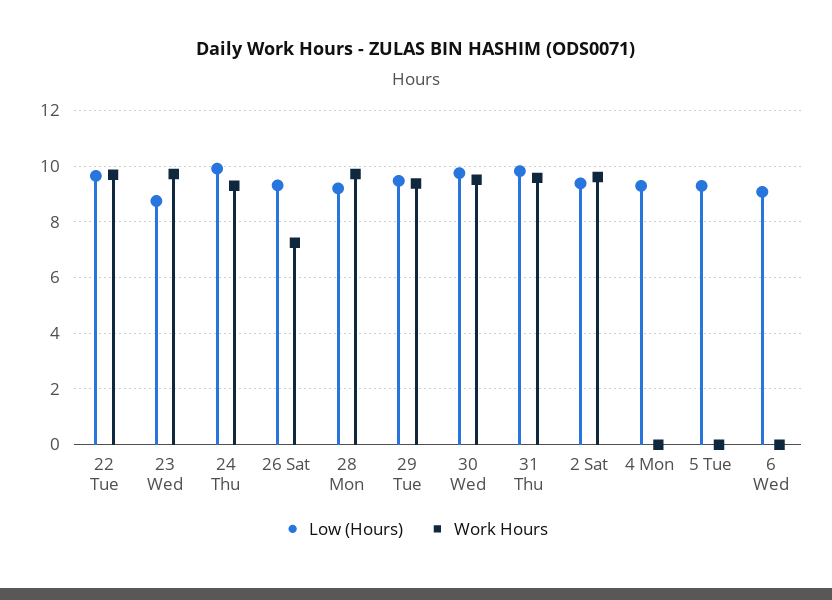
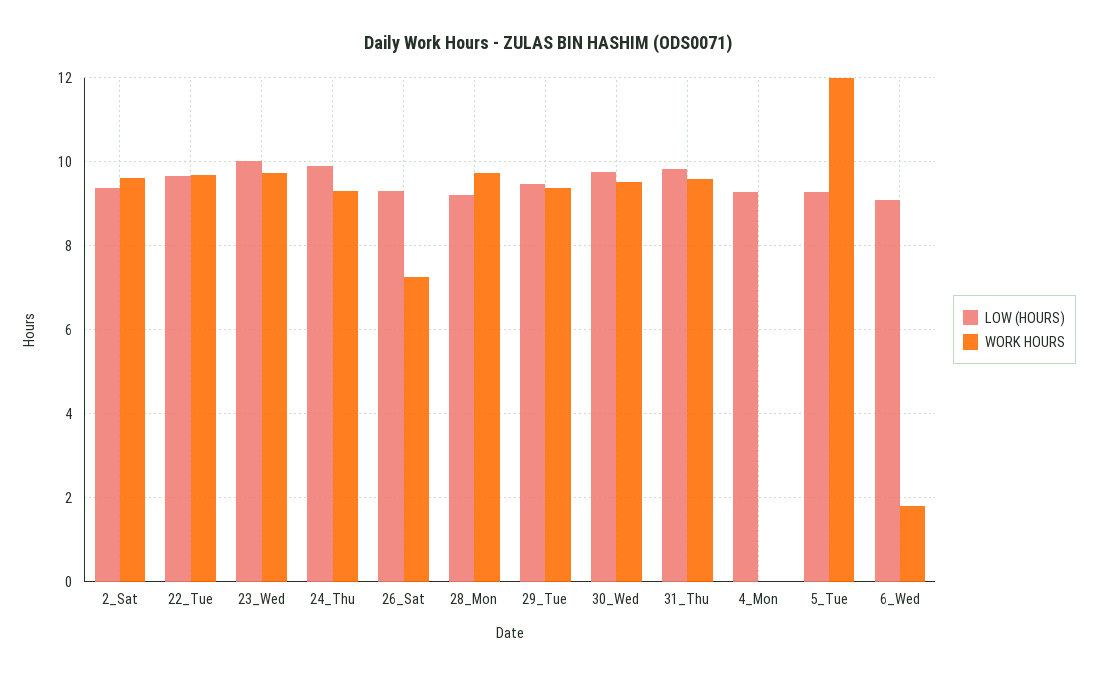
  {
    "Low (Hours)": {
      "22 Tue": 9.6,
-     "23 Wed": 8.75,
+     "23 Wed": 10,
      "24 Thu": 10,
      "26 Sat": 9.4,
      "28 Mon": 9.2,
      "29 Tue": 9.4,
      "30 Wed": 9.8,
      "31 Thu": 9.8,
      "2 Sat": 9.4,
      "4 Mon": 9.2,
      "5 Tue": 9.2,
      "6 Wed": 9
    },
    "Work Hours": {
      "22 Tue": 9.6,
      "23 Wed": 9.8,
      "24 Thu": 9.4,
      "26 Sat": 7.2,
      "28 Mon": 9.8,
      "29 Tue": 9.4,
      "30 Wed": 9.6,
      "31 Thu": 9.6,
      "2 Sat": 9.6,
      "4 Mon": 0,
-     "5 Tue": 0,
+     "5 Tue": 12,
-     "6 Wed": 0
+     "6 Wed": 1.8
    }
  }

